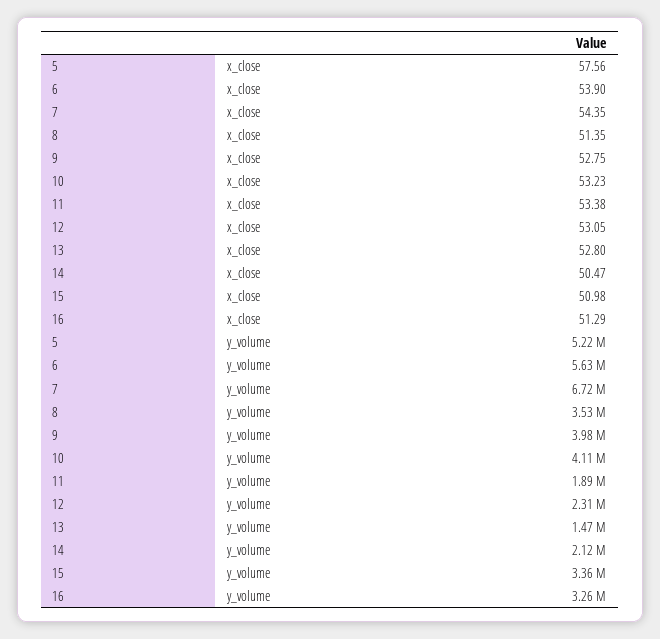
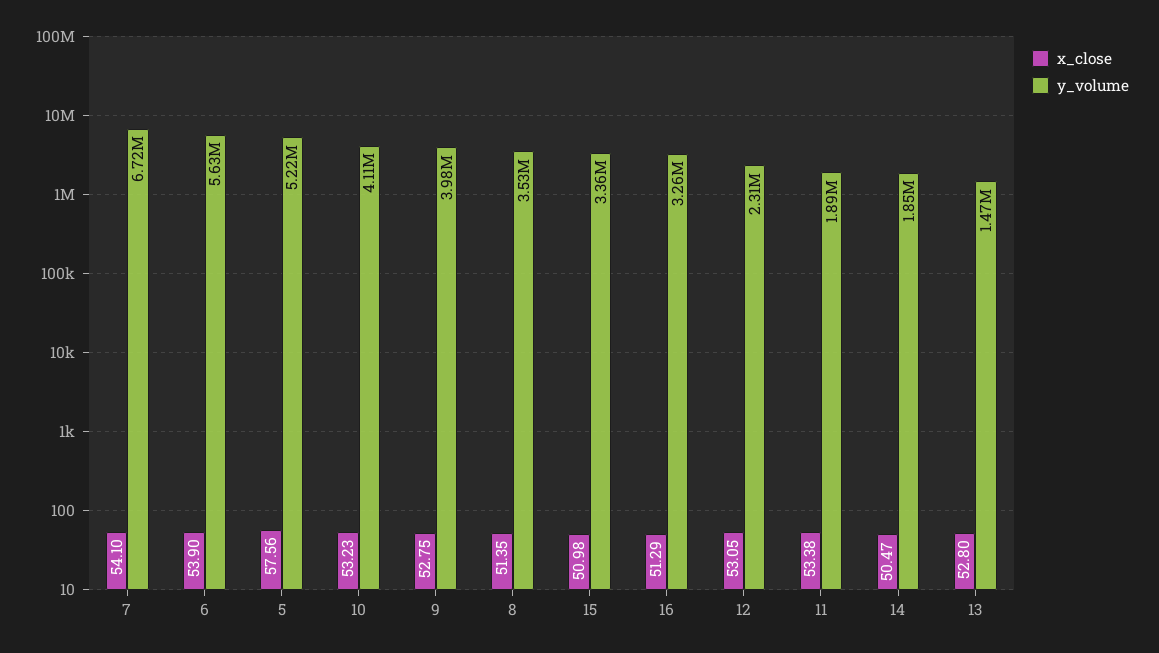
  {
    "x_close": {
      "5": 57.56,
      "6": 53.9,
-     "7": 54.35,
+     "7": 54.1,
      "8": 51.35,
      "9": 52.75,
      "10": 53.23,
      "11": 53.38,
      "12": 53.05,
      "13": 52.8,
      "14": 50.47,
      "15": 50.98,
      "16": 51.29
    },
    "y_volume": {
      "5": 5220000,
      "6": 5630000,
      "7": 6720000,
      "8": 3530000,
      "9": 3980000,
      "10": 4110000,
      "11": 1890000,
      "12": 2310000,
      "13": 1470000,
-     "14": 2120000,
+     "14": 1850000,
      "15": 3360000,
      "16": 3260000
    }
  }

